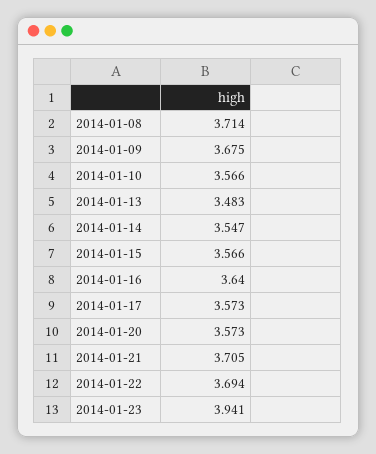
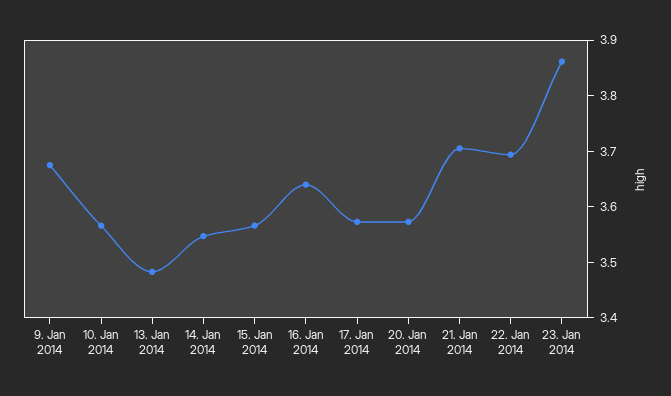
  {
-   "2014-01-08": 3.714,
    "2014-01-09": 3.675,
    "2014-01-10": 3.566,
    "2014-01-13": 3.483,
    "2014-01-14": 3.547,
    "2014-01-15": 3.566,
    "2014-01-16": 3.64,
    "2014-01-17": 3.573,
    "2014-01-20": 3.573,
    "2014-01-21": 3.705,
    "2014-01-22": 3.694,
-   "2014-01-23": 3.941
+   "2014-01-23": 3.86
  }

